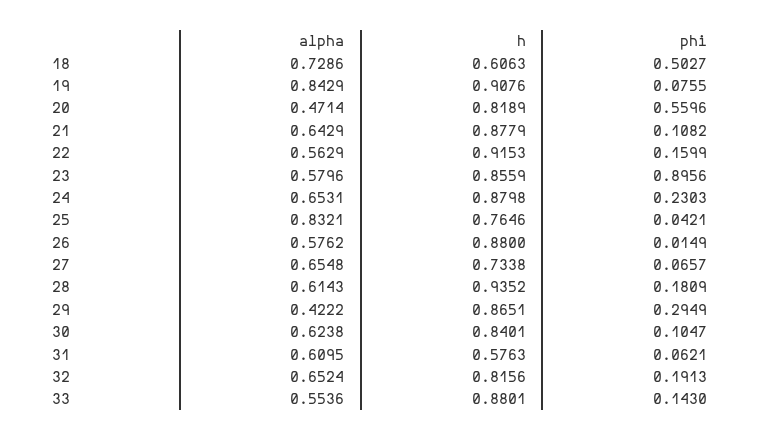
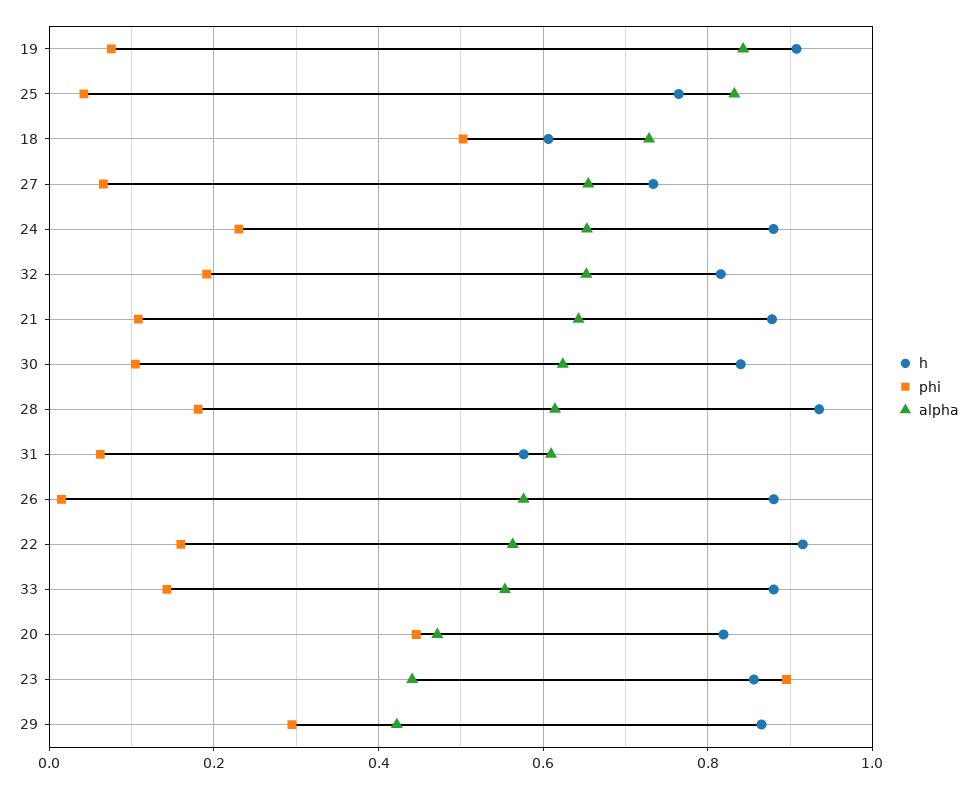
  {
    "alpha": {
      "18": 0.7286,
      "19": 0.8429,
      "20": 0.4714,
      "21": 0.6429,
      "22": 0.5629,
-     "23": 0.5796,
+     "23": 0.44,
      "24": 0.6531,
      "25": 0.8321,
      "26": 0.5762,
      "27": 0.6548,
      "28": 0.6143,
      "29": 0.4222,
      "30": 0.6238,
      "31": 0.6095,
      "32": 0.6524,
      "33": 0.5536
    },
    "h": {
      "18": 0.6063,
      "19": 0.9076,
      "20": 0.8189,
      "21": 0.8779,
      "22": 0.9153,
      "23": 0.8559,
      "24": 0.8798,
      "25": 0.7646,
      "26": 0.88,
      "27": 0.7338,
      "28": 0.9352,
      "29": 0.8651,
      "30": 0.8401,
      "31": 0.5763,
      "32": 0.8156,
      "33": 0.8801
    },
    "phi": {
      "18": 0.5027,
      "19": 0.0755,
-     "20": 0.5596,
+     "20": 0.44,
      "21": 0.1082,
      "22": 0.1599,
      "23": 0.8956,
      "24": 0.2303,
      "25": 0.0421,
      "26": 0.0149,
      "27": 0.0657,
      "28": 0.1809,
      "29": 0.2949,
      "30": 0.1047,
      "31": 0.0621,
      "32": 0.1913,
      "33": 0.143
    }
  }

